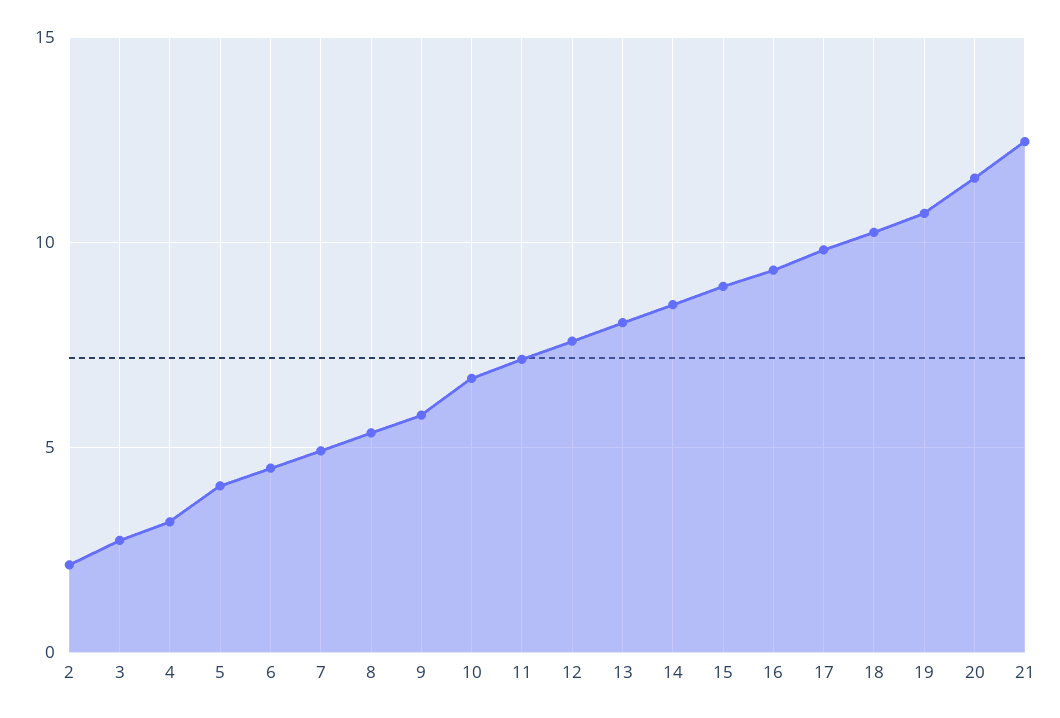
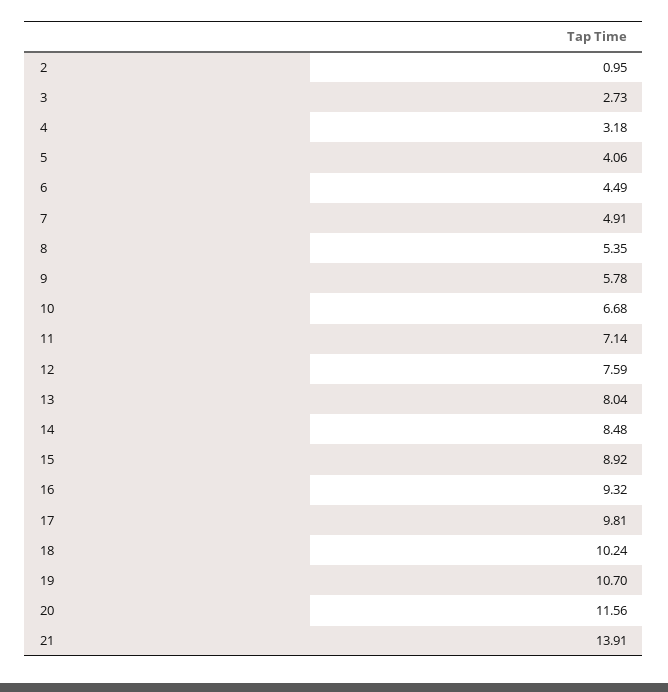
  {
-   "2": 2,
+   "2": 0.95,
    "3": 2.73,
    "4": 3.18,
    "5": 4.06,
    "6": 4.49,
    "7": 4.91,
    "8": 5.35,
    "9": 5.78,
    "10": 6.68,
    "11": 7.14,
    "12": 7.59,
    "13": 8.04,
    "14": 8.48,
    "15": 8.92,
    "16": 9.32,
    "17": 9.81,
    "18": 10.24,
    "19": 10.7,
    "20": 11.56,
-   "21": 12.5
+   "21": 13.91
  }

